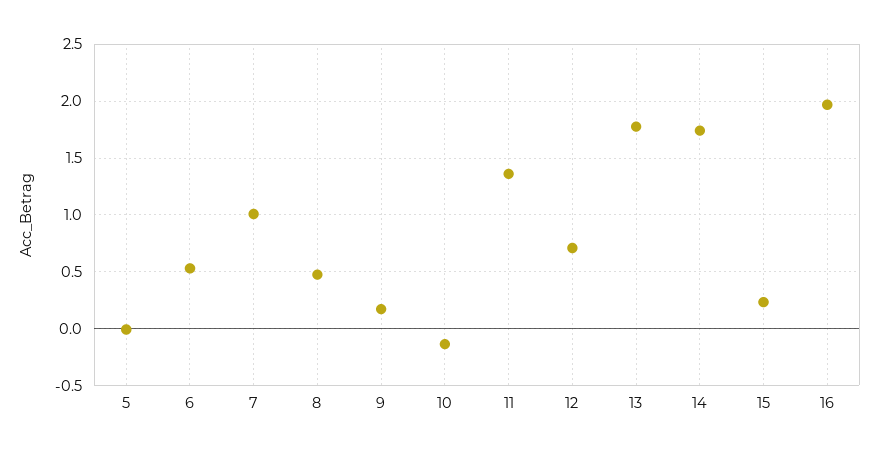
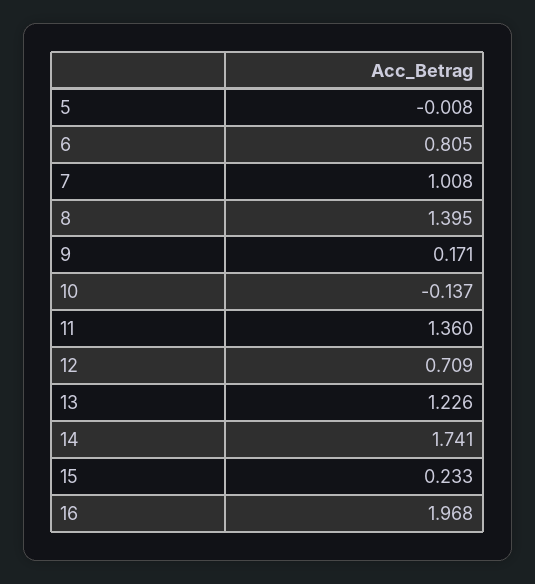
  {
    "5": -0.008,
-   "6": 0.5,
+   "6": 0.805,
    "7": 1.008,
-   "8": 0.5,
+   "8": 1.395,
    "9": 0.171,
    "10": -0.137,
    "11": 1.36,
    "12": 0.709,
-   "13": 1.8,
+   "13": 1.226,
    "14": 1.741,
    "15": 0.233,
    "16": 1.968
  }

